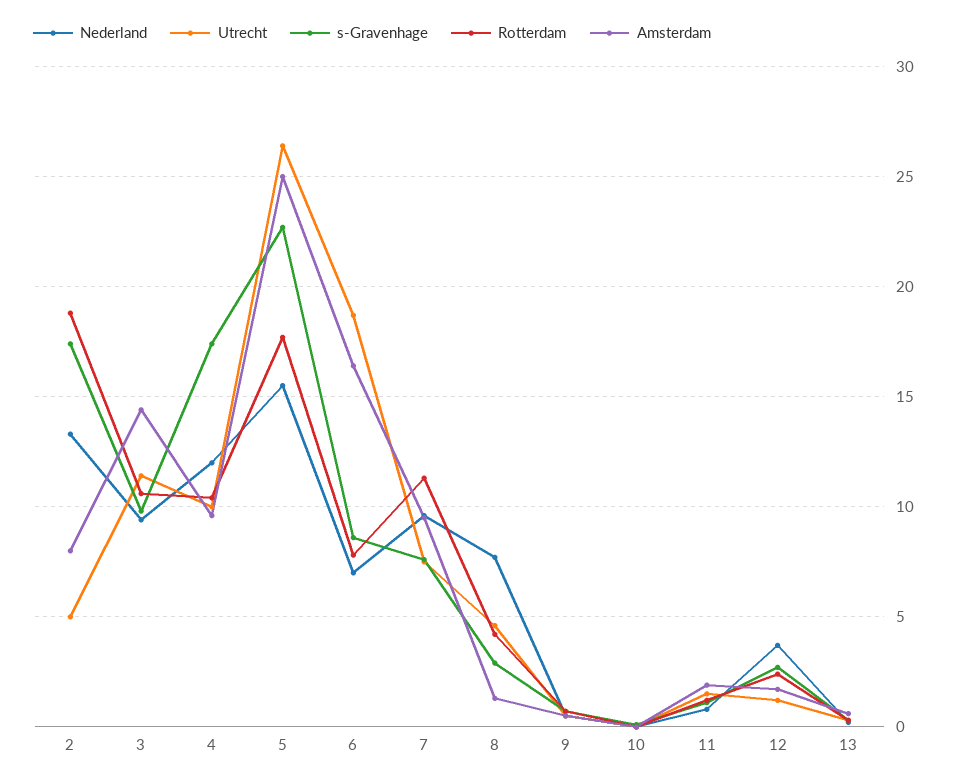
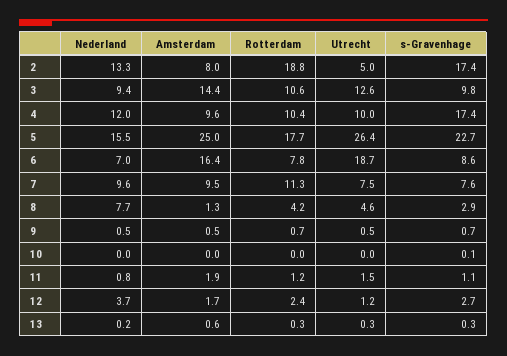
  {
    "Nederland": {
      "2": 13.3,
      "3": 9.4,
      "4": 12,
      "5": 15.5,
      "6": 7,
      "7": 9.6,
      "8": 7.7,
      "9": 0.5,
      "10": 0,
      "11": 0.8,
      "12": 3.7,
      "13": 0.2
    },
    "Utrecht": {
      "2": 5,
-     "3": 11.5,
+     "3": 12.6,
      "4": 10,
      "5": 26.4,
      "6": 18.7,
      "7": 7.5,
      "8": 4.6,
      "9": 0.5,
      "10": 0,
      "11": 1.5,
      "12": 1.2,
      "13": 0.3
    },
    "s-Gravenhage": {
      "2": 17.4,
      "3": 9.8,
      "4": 17.4,
      "5": 22.7,
      "6": 8.6,
      "7": 7.6,
      "8": 2.9,
      "9": 0.7,
      "10": 0.1,
      "11": 1.1,
      "12": 2.7,
      "13": 0.3
    },
    "Rotterdam": {
      "2": 18.8,
      "3": 10.6,
      "4": 10.4,
      "5": 17.7,
      "6": 7.8,
      "7": 11.3,
      "8": 4.2,
      "9": 0.7,
      "10": 0,
      "11": 1.2,
      "12": 2.4,
      "13": 0.3
    },
    "Amsterdam": {
      "2": 8,
      "3": 14.4,
      "4": 9.6,
      "5": 25,
      "6": 16.4,
      "7": 9.5,
      "8": 1.3,
      "9": 0.5,
      "10": 0,
      "11": 1.9,
      "12": 1.7,
      "13": 0.6
    }
  }

